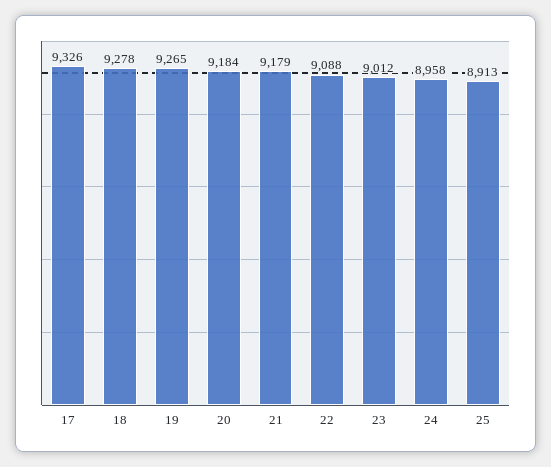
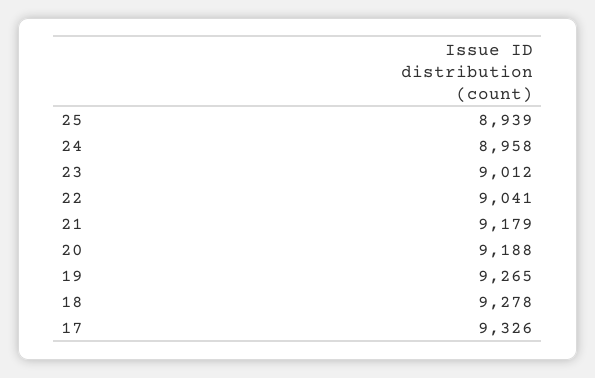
  {
    "17": 9326,
    "18": 9278,
    "19": 9265,
-   "20": 9184,
+   "20": 9188,
    "21": 9179,
-   "22": 9088,
+   "22": 9041,
    "23": 9012,
    "24": 8958,
-   "25": 8913
+   "25": 8939
  }

